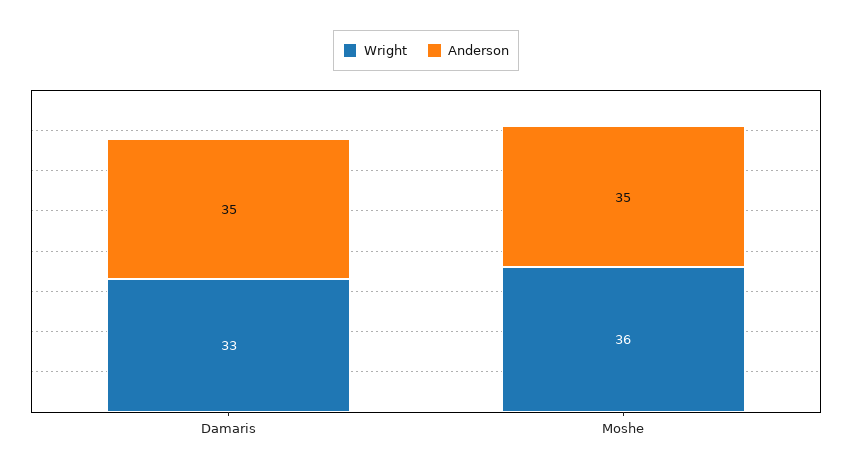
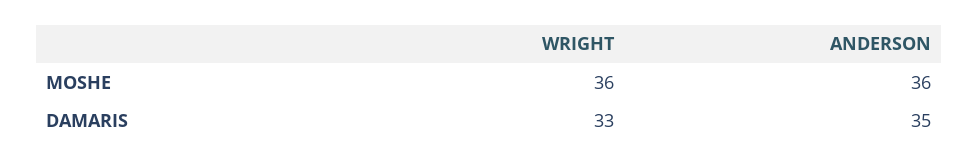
  {
    "Wright": {
      "Damaris": 33,
      "Moshe": 36
    },
    "Anderson": {
      "Damaris": 35,
-     "Moshe": 35
+     "Moshe": 36
    }
  }

